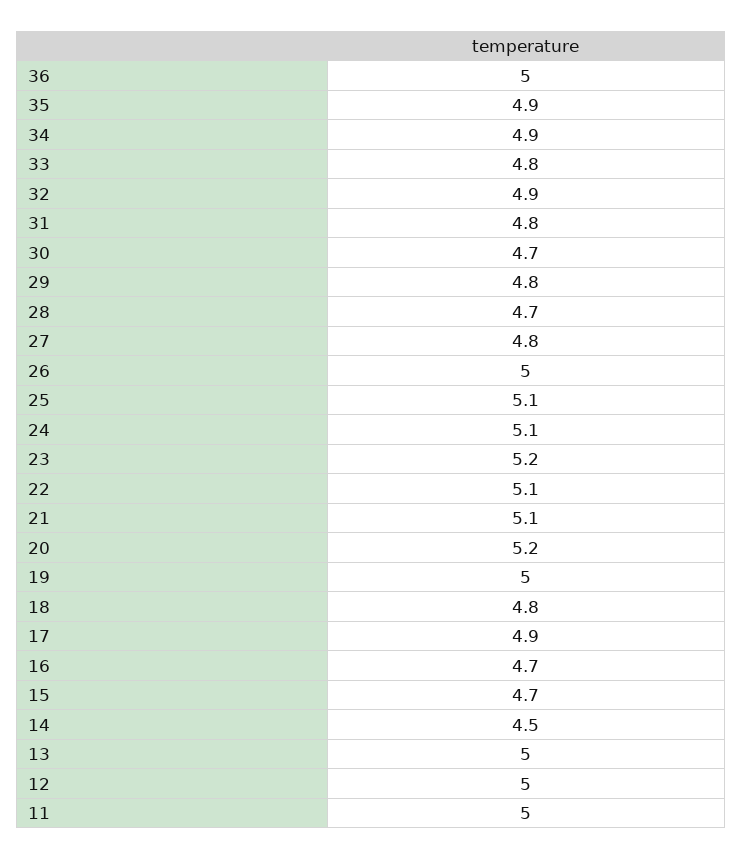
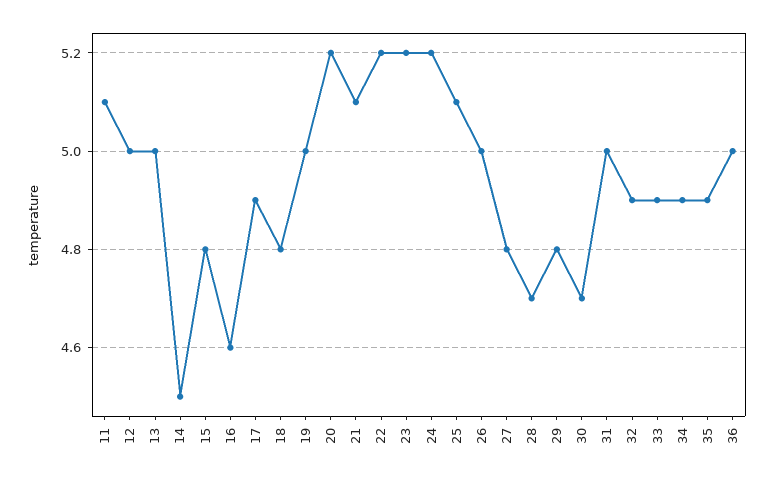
  {
    "36": 5,
    "35": 4.9,
    "34": 4.9,
-   "33": 4.8,
+   "33": 4.9,
    "32": 4.9,
-   "31": 4.8,
+   "31": 5,
    "30": 4.7,
    "29": 4.8,
    "28": 4.7,
    "27": 4.8,
    "26": 5,
    "25": 5.1,
-   "24": 5.1,
+   "24": 5.2,
    "23": 5.2,
-   "22": 5.1,
+   "22": 5.2,
    "21": 5.1,
    "20": 5.2,
    "19": 5,
    "18": 4.8,
    "17": 4.9,
-   "16": 4.7,
+   "16": 4.6,
-   "15": 4.7,
+   "15": 4.8,
    "14": 4.5,
    "13": 5,
    "12": 5,
-   "11": 5
+   "11": 5.1
  }

